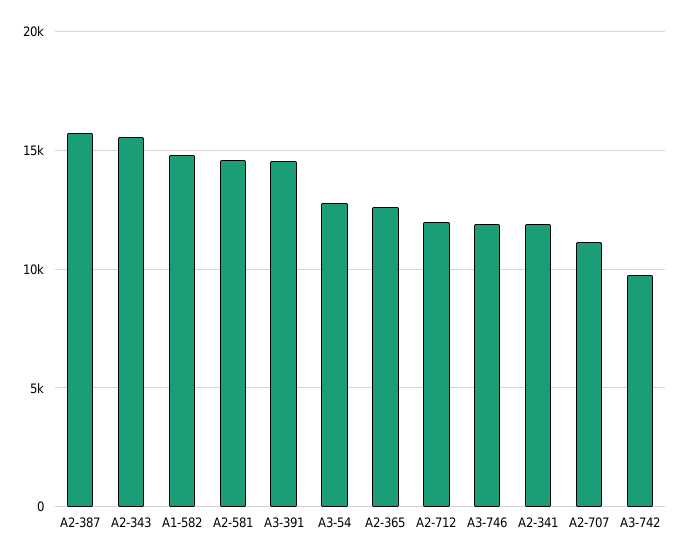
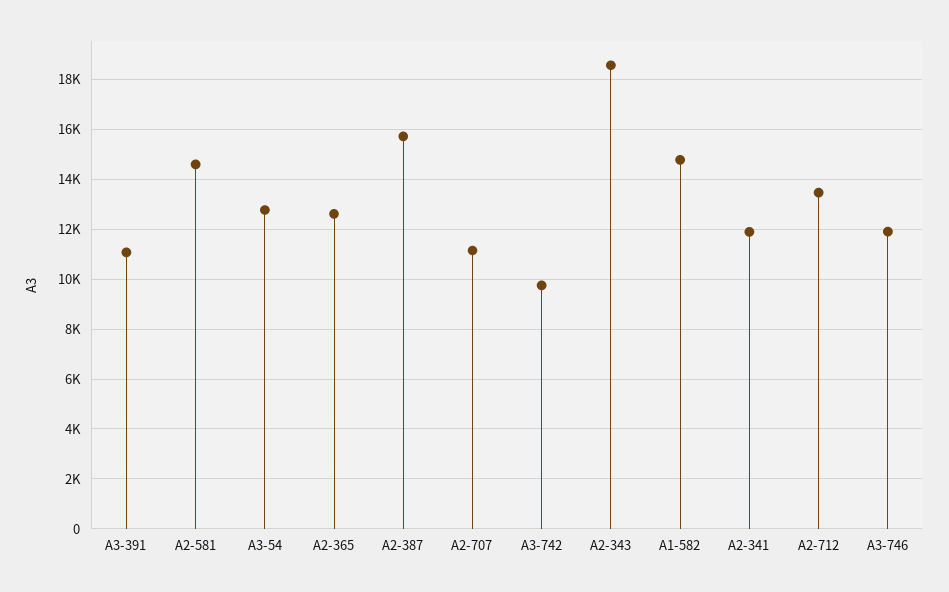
  {
    "A2-387": 15750,
-   "A2-343": 15500,
+   "A2-343": 18500,
    "A1-582": 14750,
    "A2-581": 14500,
-   "A3-391": 14500,
+   "A3-391": 11000,
    "A3-54": 12750,
    "A2-365": 12500,
-   "A2-712": 12000,
+   "A2-712": 13500,
    "A3-746": 12000,
    "A2-341": 12000,
    "A2-707": 11250,
    "A3-742": 9750
  }

